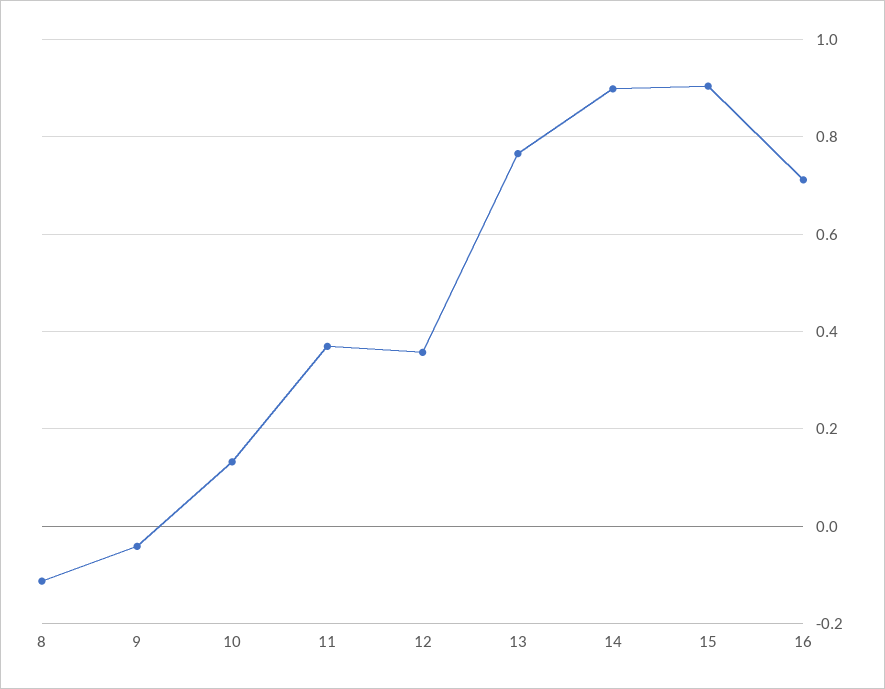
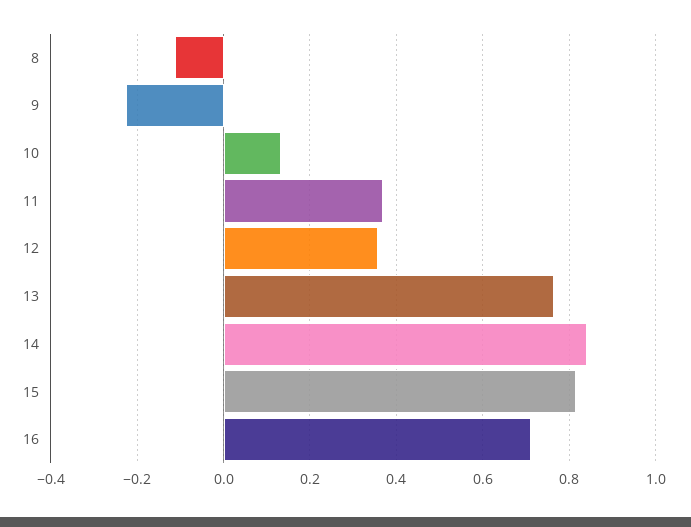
  {
    "8": -0.12,
-   "9": -0.04,
+   "9": -0.22,
    "10": 0.14,
    "11": 0.36,
    "12": 0.36,
    "13": 0.76,
-   "14": 0.9,
+   "14": 0.84,
-   "15": 0.9,
+   "15": 0.82,
    "16": 0.72
  }

